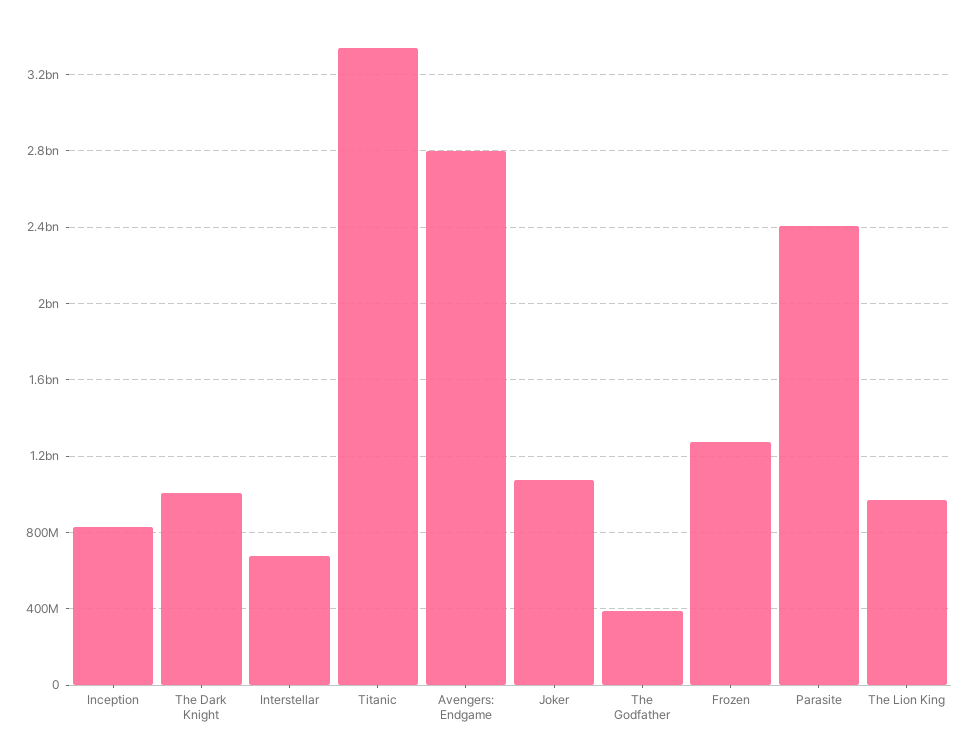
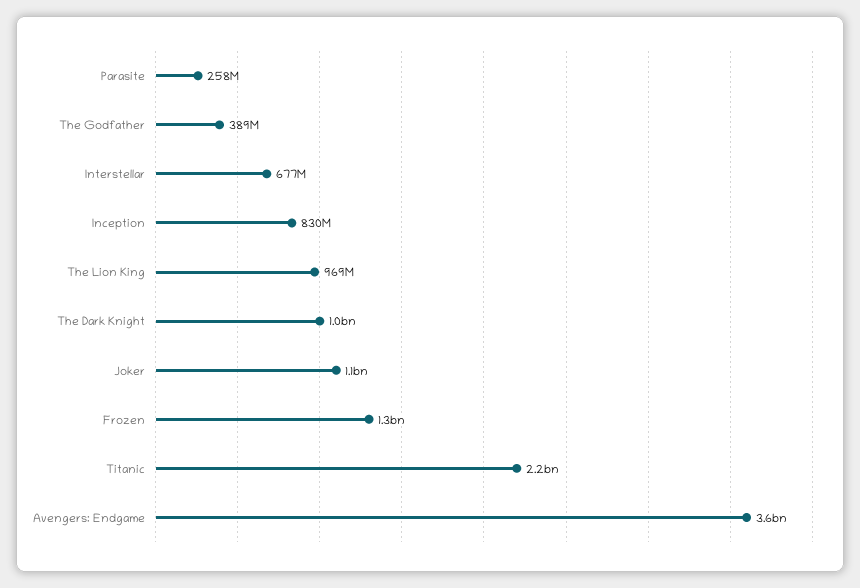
  {
    "Inception": 830000000,
    "The Dark Knight": 1000000000,
    "Interstellar": 677000000,
-   "Titanic": 3350000000,
+   "Titanic": 2200000000,
-   "Avengers: Endgame": 2800000000,
+   "Avengers: Endgame": 3600000000,
    "Joker": 1100000000,
    "The Godfather": 389000000,
    "Frozen": 1300000000,
-   "Parasite": 2400000000,
+   "Parasite": 258000000,
    "The Lion King": 969000000
  }

